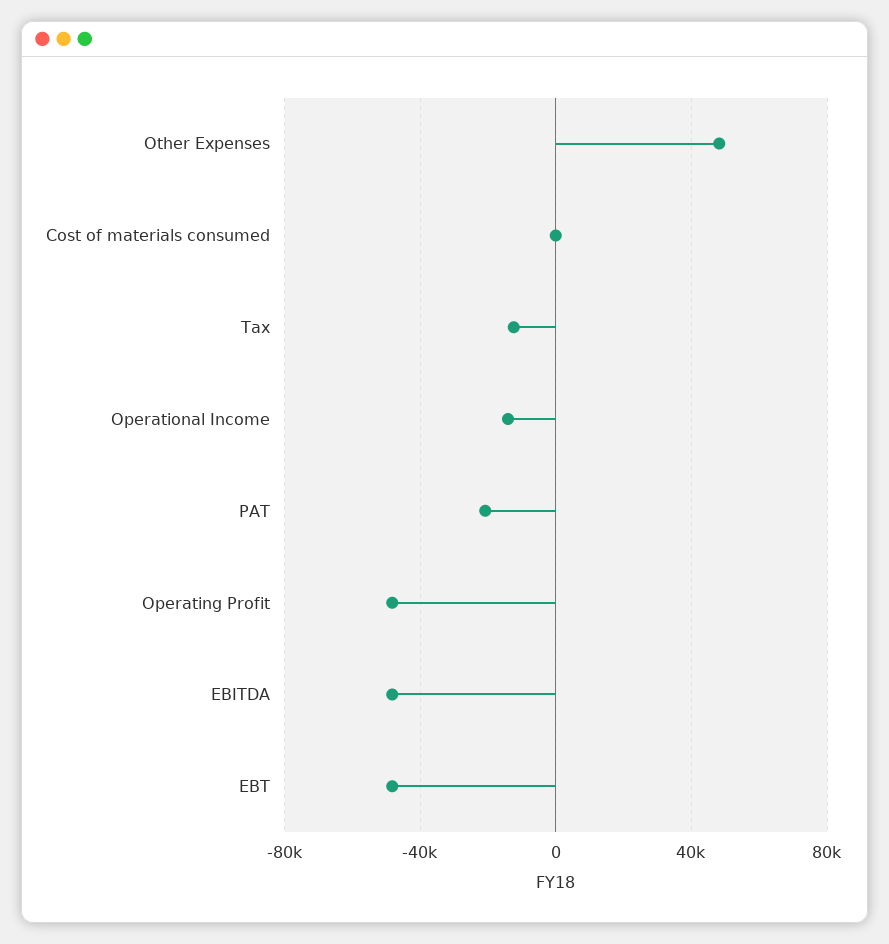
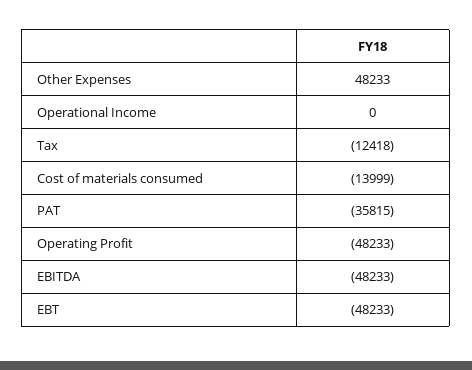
  {
    "Other Expenses": 48233,
-   "Cost of materials consumed": 0,
+   "Cost of materials consumed": -13999,
    "Tax": -12418,
-   "Operational Income": -15000,
+   "Operational Income": 0,
-   "PAT": -20000,
+   "PAT": -35815,
    "Operating Profit": -48233,
    "EBITDA": -48233,
    "EBT": -48233
  }

